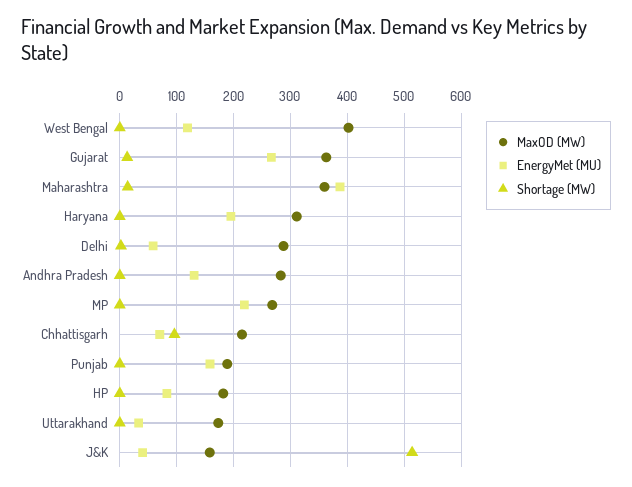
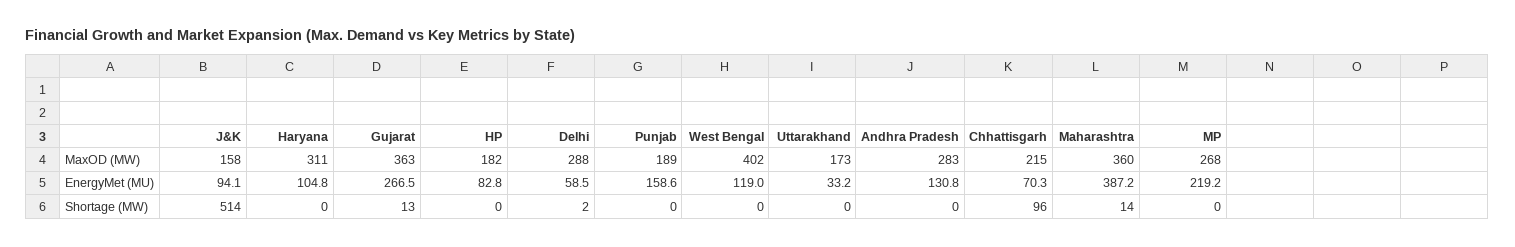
  {
    "MaxOD (MW)": {
      "West Bengal": 402,
      "Gujarat": 363,
      "Maharashtra": 360,
      "Haryana": 311,
      "Delhi": 288,
      "Andhra Pradesh": 283,
      "MP": 268,
      "Chhattisgarh": 215,
      "Punjab": 189,
      "HP": 182,
      "Uttarakhand": 173,
      "J&K": 158
    },
    "EnergyMet (MU)": {
      "West Bengal": 119,
      "Gujarat": 266.5,
      "Maharashtra": 387.2,
-     "Haryana": 200,
+     "Haryana": 104.8,
      "Delhi": 58.5,
      "Andhra Pradesh": 130.8,
      "MP": 219.2,
      "Chhattisgarh": 70.3,
      "Punjab": 158.6,
      "HP": 82.8,
      "Uttarakhand": 33.2,
-     "J&K": 40
+     "J&K": 94.1
    },
    "Shortage (MW)": {
      "West Bengal": 0,
      "Gujarat": 13,
      "Maharashtra": 14,
      "Haryana": 0,
      "Delhi": 2,
      "Andhra Pradesh": 0,
      "MP": 0,
      "Chhattisgarh": 96,
      "Punjab": 0,
      "HP": 0,
      "Uttarakhand": 0,
      "J&K": 514
    }
  }

